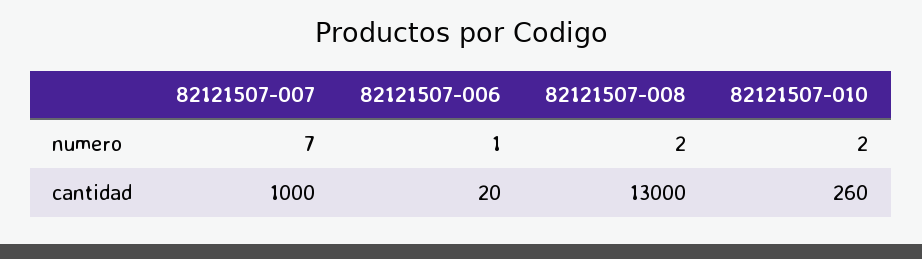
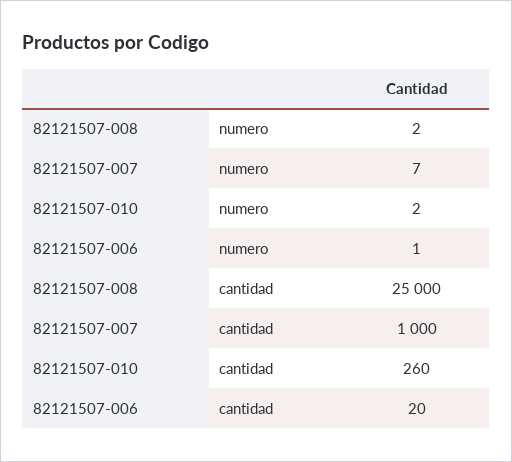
  {
    "82121507-007": {
      "numero": 7,
      "cantidad": 1000
    },
    "82121507-006": {
      "numero": 1,
      "cantidad": 20
    },
    "82121507-008": {
      "numero": 2,
-     "cantidad": 13000
+     "cantidad": 25000
    },
    "82121507-010": {
      "numero": 2,
      "cantidad": 260
    }
  }

